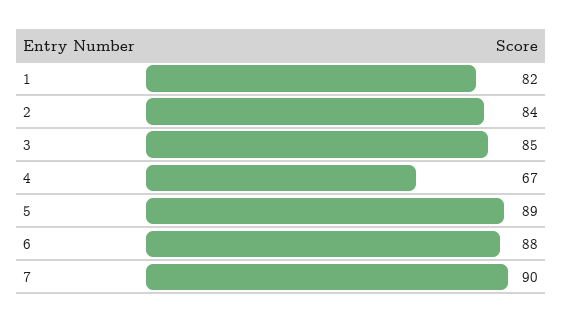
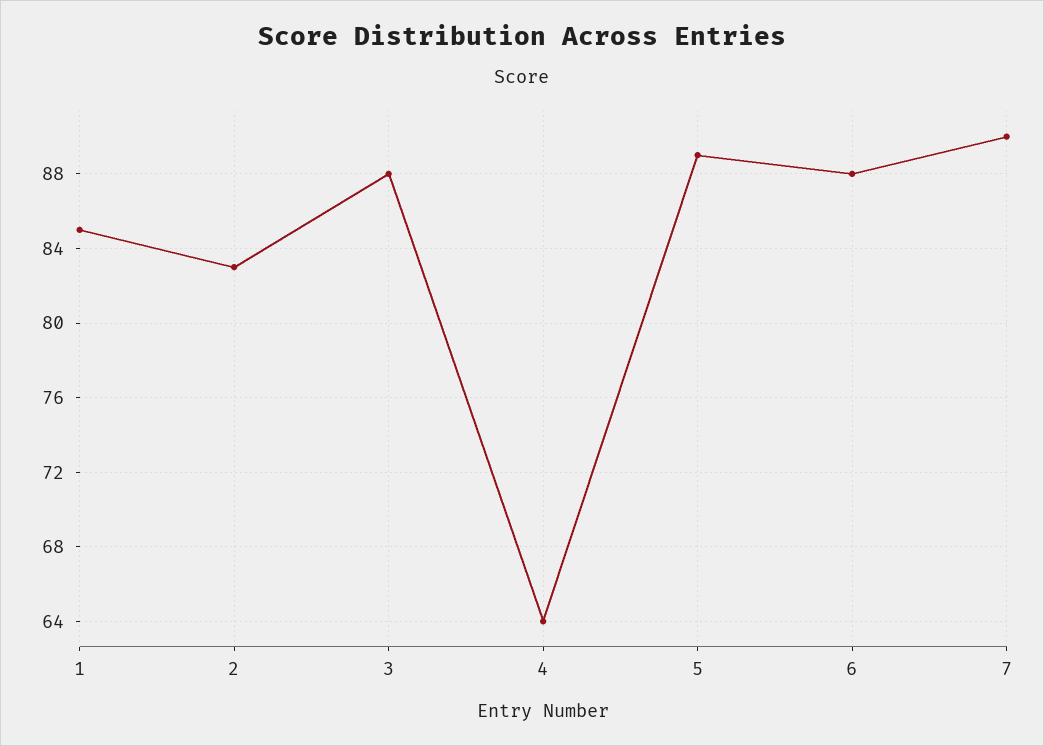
  {
-   "1": 82,
+   "1": 85,
-   "2": 84,
+   "2": 83,
-   "3": 85,
+   "3": 88,
-   "4": 67,
+   "4": 64,
    "5": 89,
    "6": 88,
    "7": 90
  }

